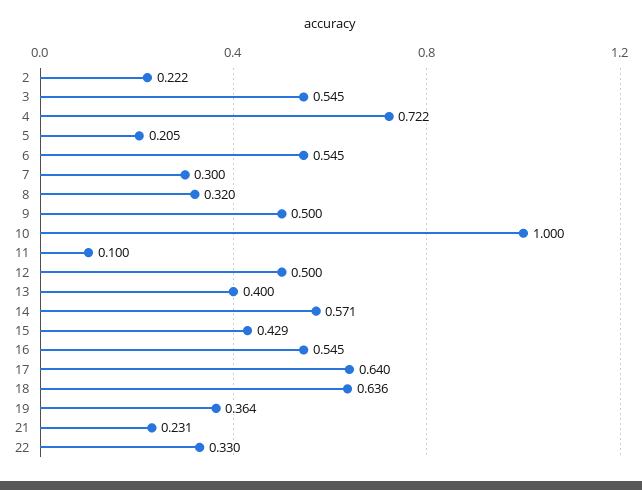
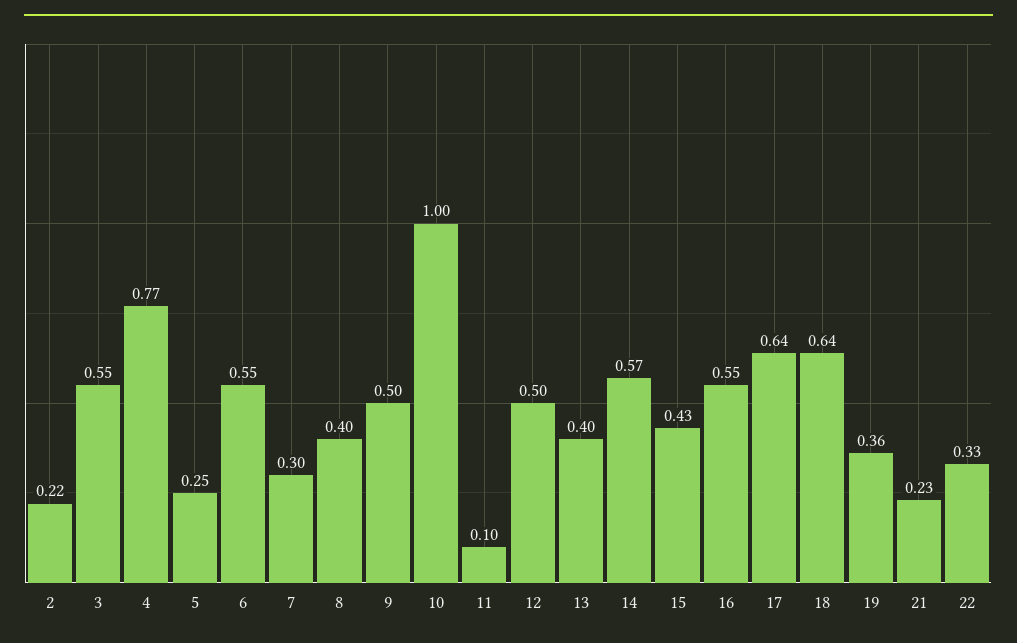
  {
    "2": 0.222,
    "3": 0.545,
-   "4": 0.722,
+   "4": 0.77,
-   "5": 0.205,
+   "5": 0.25,
    "6": 0.545,
    "7": 0.3,
-   "8": 0.32,
+   "8": 0.4,
    "9": 0.5,
    "10": 1,
    "11": 0.1,
    "12": 0.5,
    "13": 0.4,
    "14": 0.571,
    "15": 0.429,
    "16": 0.545,
    "17": 0.64,
    "18": 0.636,
    "19": 0.364,
    "21": 0.231,
    "22": 0.33
  }

